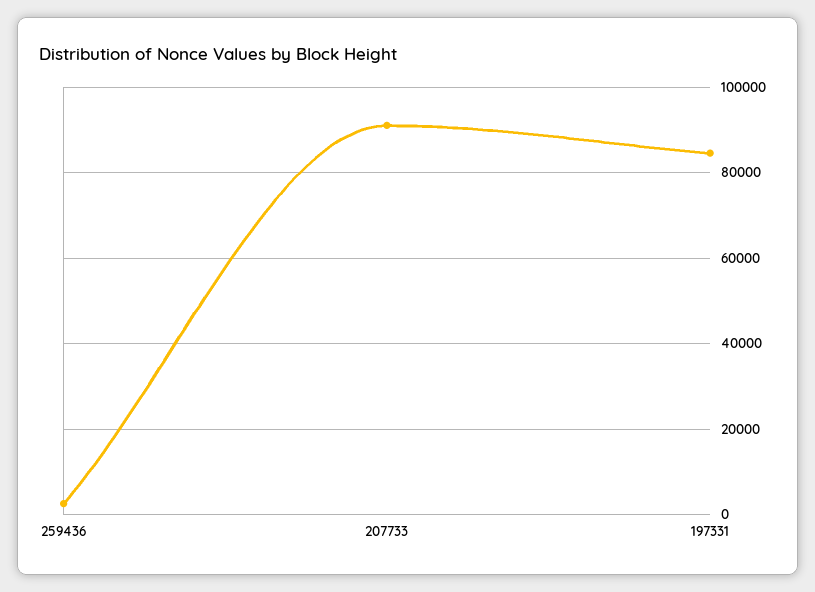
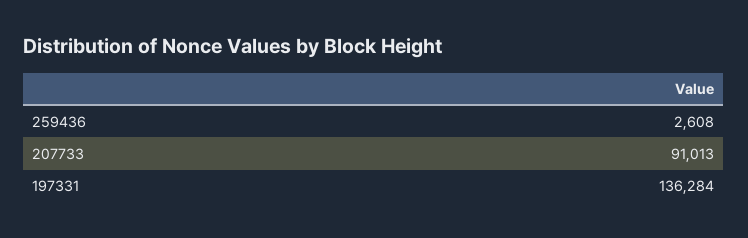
  {
    "259436": 2608,
    "207733": 91013,
-   "197331": 84000
+   "197331": 136284
  }

